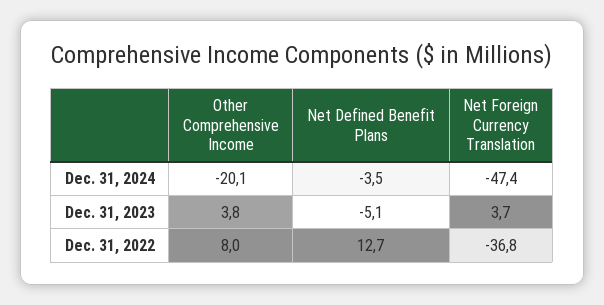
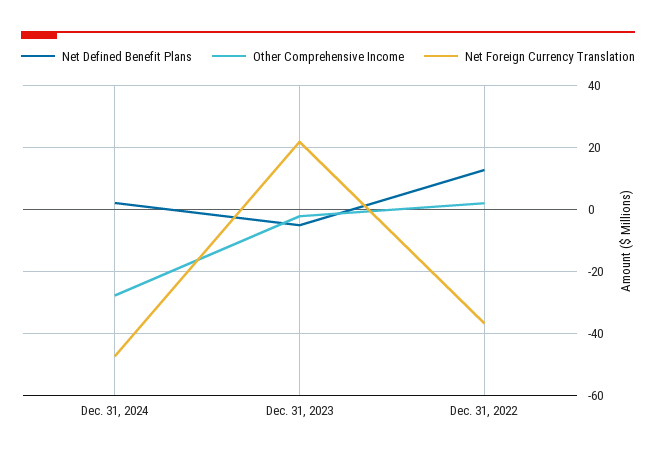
  {
    "Other Comprehensive Income": {
-     "Dec. 31, 2024": -20.1,
+     "Dec. 31, 2024": -28,
-     "Dec. 31, 2023": 3.8,
+     "Dec. 31, 2023": -2,
-     "Dec. 31, 2022": 8
+     "Dec. 31, 2022": 2
    },
    "Net Defined Benefit Plans": {
-     "Dec. 31, 2024": -3.5,
+     "Dec. 31, 2024": 2,
      "Dec. 31, 2023": -5.1,
      "Dec. 31, 2022": 12.7
    },
    "Net Foreign Currency Translation": {
      "Dec. 31, 2024": -47.4,
-     "Dec. 31, 2023": 3.7,
+     "Dec. 31, 2023": 22,
      "Dec. 31, 2022": -36.8
    }
  }

